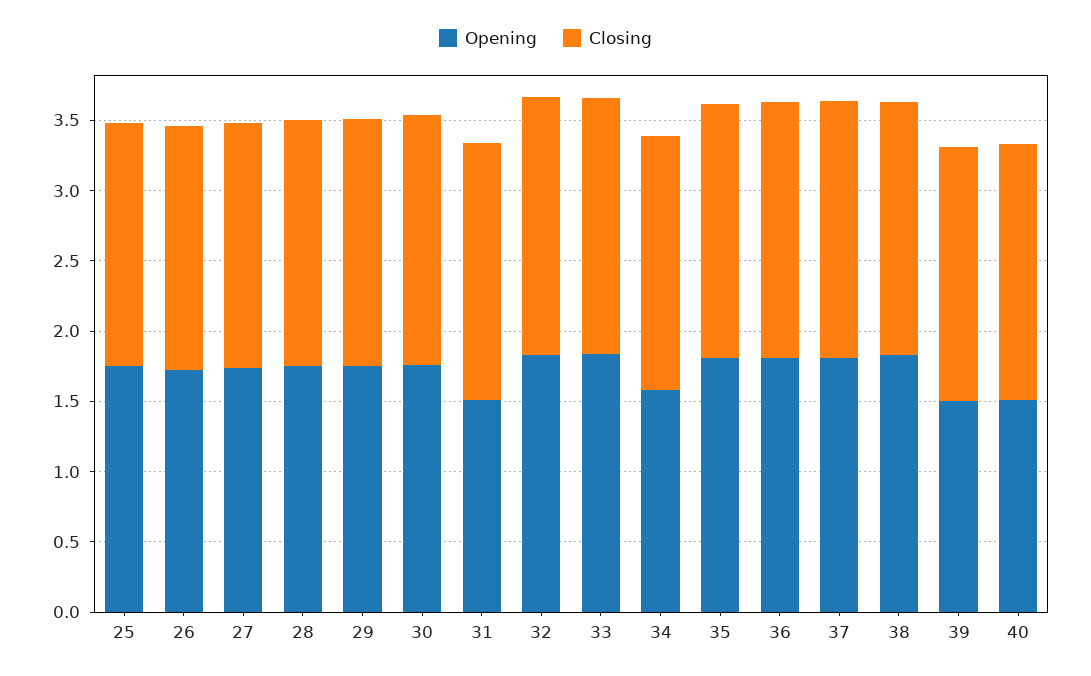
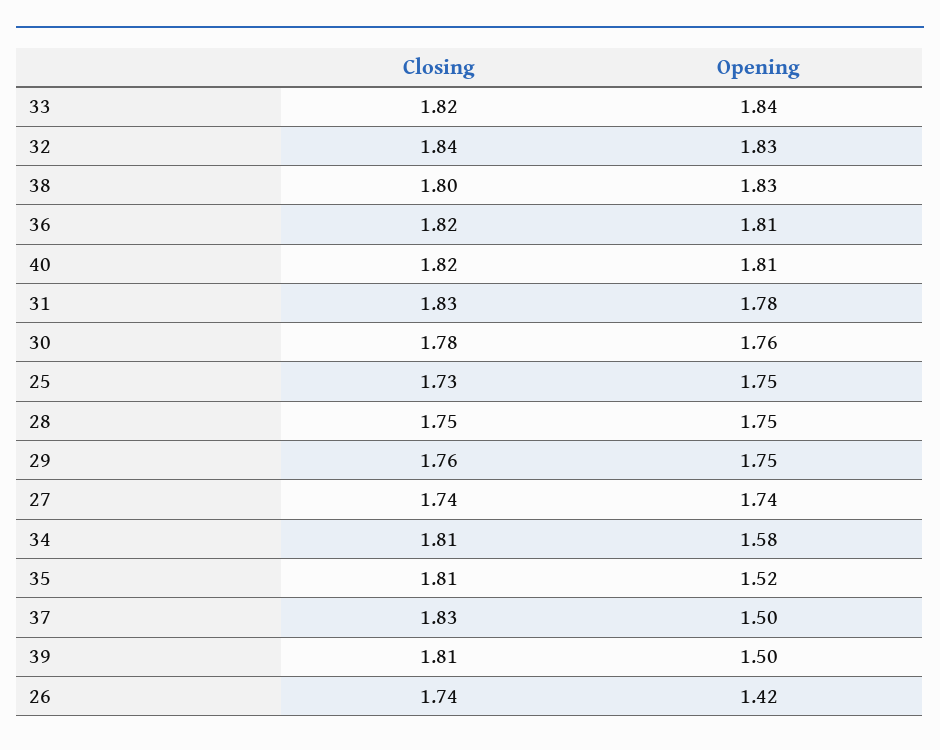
  {
    "Opening": {
      "25": 1.75,
-     "26": 1.7,
+     "26": 1.42,
      "27": 1.74,
      "28": 1.75,
      "29": 1.75,
      "30": 1.76,
-     "31": 1.5,
+     "31": 1.78,
      "32": 1.83,
      "33": 1.84,
      "34": 1.58,
-     "35": 1.8,
+     "35": 1.52,
      "36": 1.81,
-     "37": 1.8,
+     "37": 1.5,
      "38": 1.83,
      "39": 1.5,
-     "40": 1.5
+     "40": 1.81
    },
    "Closing": {
      "25": 1.73,
      "26": 1.74,
      "27": 1.74,
      "28": 1.75,
      "29": 1.76,
      "30": 1.78,
      "31": 1.83,
      "32": 1.84,
      "33": 1.82,
      "34": 1.81,
      "35": 1.81,
      "36": 1.82,
      "37": 1.83,
      "38": 1.8,
      "39": 1.81,
      "40": 1.82
    }
  }

